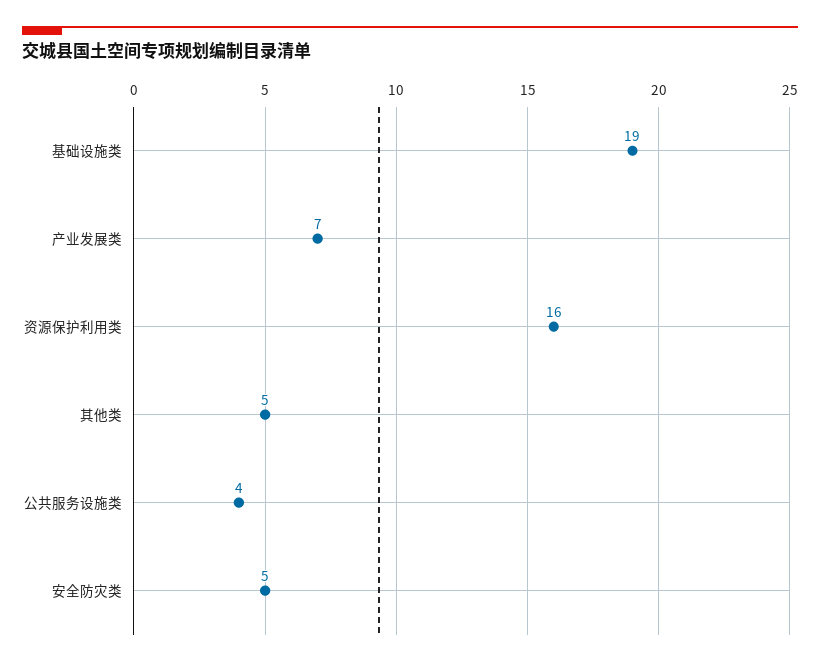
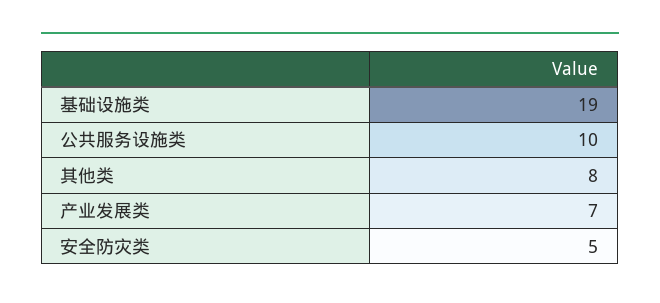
  {
    "基础设施类": 19,
    "产业发展类": 7,
-   "资源保护利用类": 16,
-   "其他类": 5,
+   "其他类": 8,
-   "公共服务设施类": 4,
+   "公共服务设施类": 10,
    "安全防灾类": 5
  }

